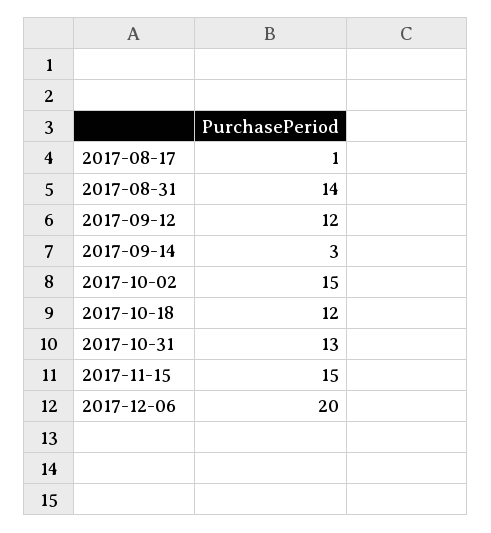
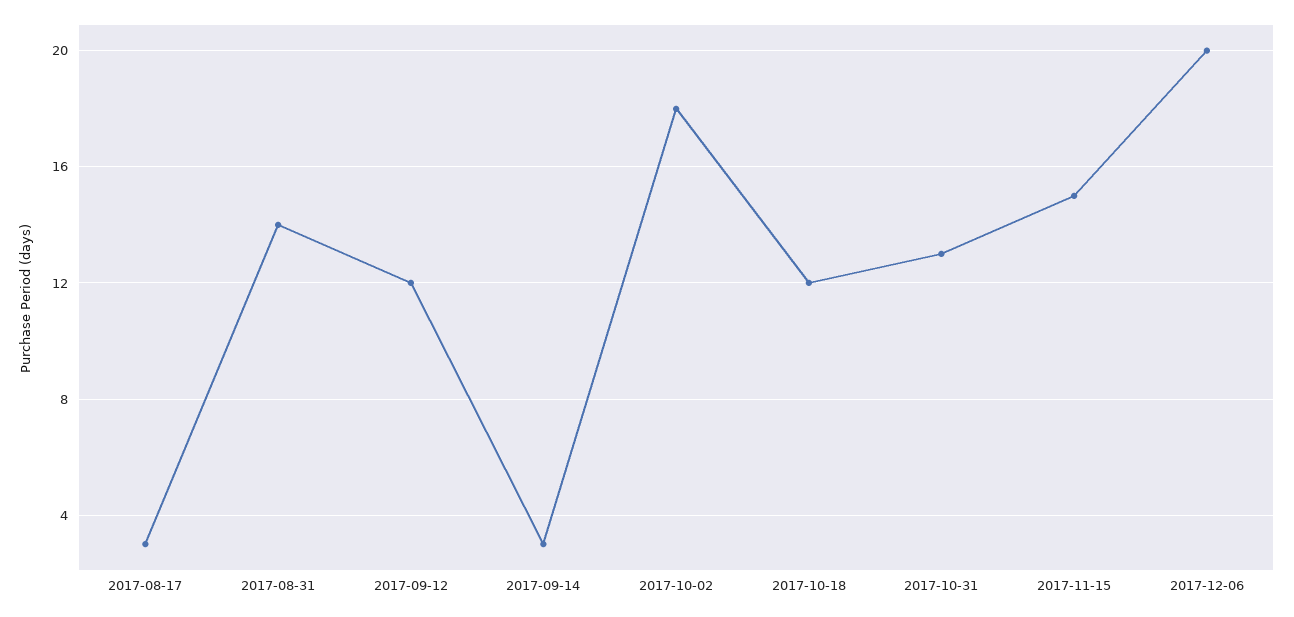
  {
-   "2017-08-17": 1,
+   "2017-08-17": 3,
    "2017-08-31": 14,
    "2017-09-12": 12,
    "2017-09-14": 3,
-   "2017-10-02": 15,
+   "2017-10-02": 18,
    "2017-10-18": 12,
    "2017-10-31": 13,
    "2017-11-15": 15,
    "2017-12-06": 20
  }

